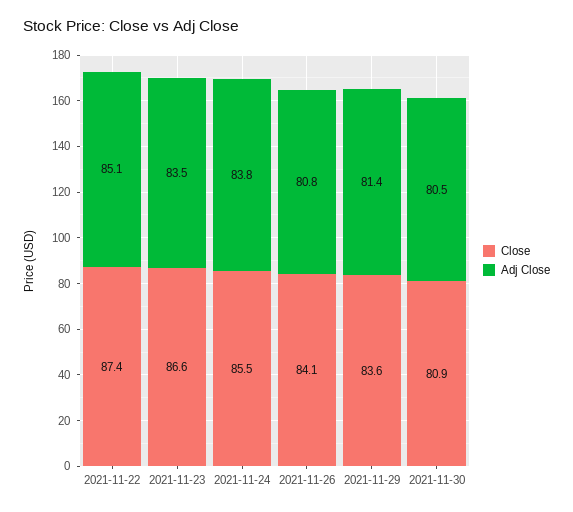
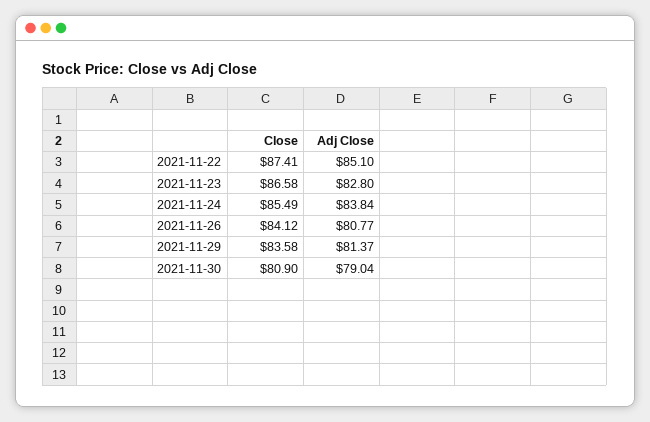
  {
    "Close": {
      "2021-11-22": 87.41,
      "2021-11-23": 86.58,
      "2021-11-24": 85.49,
      "2021-11-26": 84.12,
      "2021-11-29": 83.58,
      "2021-11-30": 80.9
    },
    "Adj Close": {
      "2021-11-22": 85.1,
-     "2021-11-23": 83.5,
+     "2021-11-23": 82.8,
      "2021-11-24": 83.84,
      "2021-11-26": 80.77,
      "2021-11-29": 81.37,
-     "2021-11-30": 80.5
+     "2021-11-30": 79.04
    }
  }

